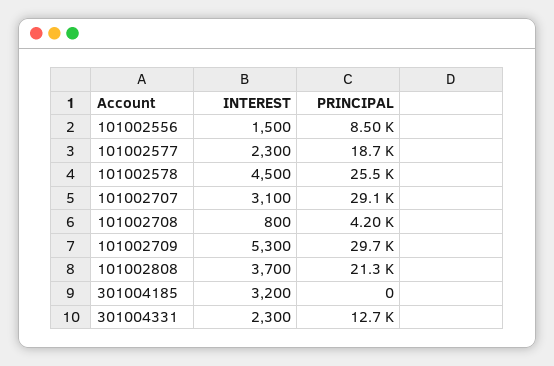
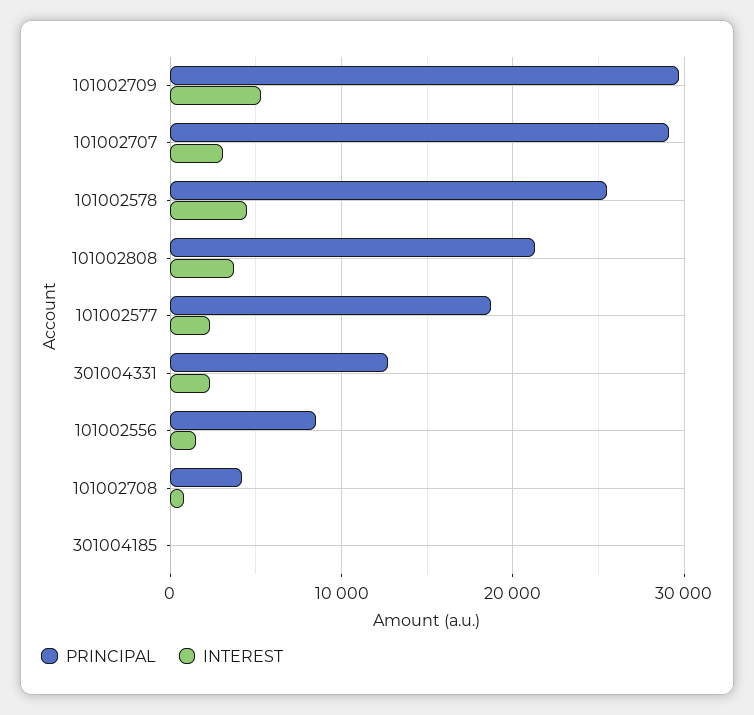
  {
    "INTEREST": {
      "101002556": 1500,
      "101002577": 2300,
      "101002578": 4500,
      "101002707": 3100,
      "101002708": 800,
      "101002709": 5300,
      "101002808": 3700,
-     "301004185": 3200,
+     "301004185": 0,
      "301004331": 2300
    },
    "PRINCIPAL": {
      "101002556": 8500,
      "101002577": 18700,
      "101002578": 25500,
      "101002707": 29100,
      "101002708": 4200,
      "101002709": 29700,
      "101002808": 21300,
      "301004185": 0,
      "301004331": 12700
    }
  }

